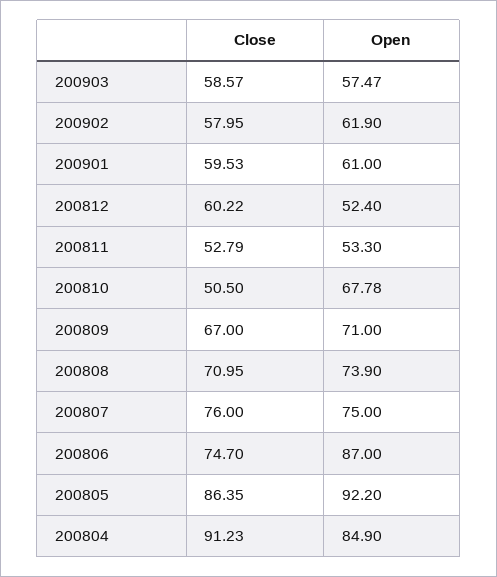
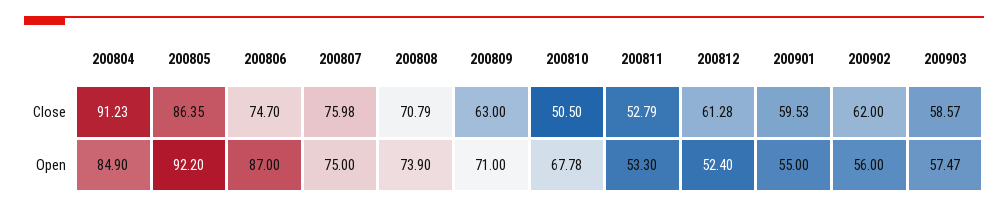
  {
    "Close": {
      "200903": 58.57,
-     "200902": 57.95,
+     "200902": 62,
      "200901": 59.53,
-     "200812": 60.22,
+     "200812": 61.28,
      "200811": 52.79,
      "200810": 50.5,
-     "200809": 67,
+     "200809": 63,
-     "200808": 70.95,
+     "200808": 70.79,
-     "200807": 76,
+     "200807": 75.98,
      "200806": 74.7,
      "200805": 86.35,
      "200804": 91.23
    },
    "Open": {
      "200903": 57.47,
-     "200902": 61.9,
+     "200902": 56,
-     "200901": 61,
+     "200901": 55,
      "200812": 52.4,
      "200811": 53.3,
      "200810": 67.78,
      "200809": 71,
      "200808": 73.9,
      "200807": 75,
      "200806": 87,
      "200805": 92.2,
      "200804": 84.9
    }
  }

